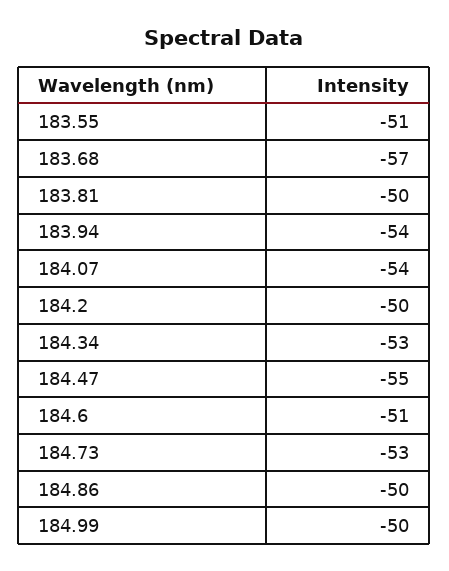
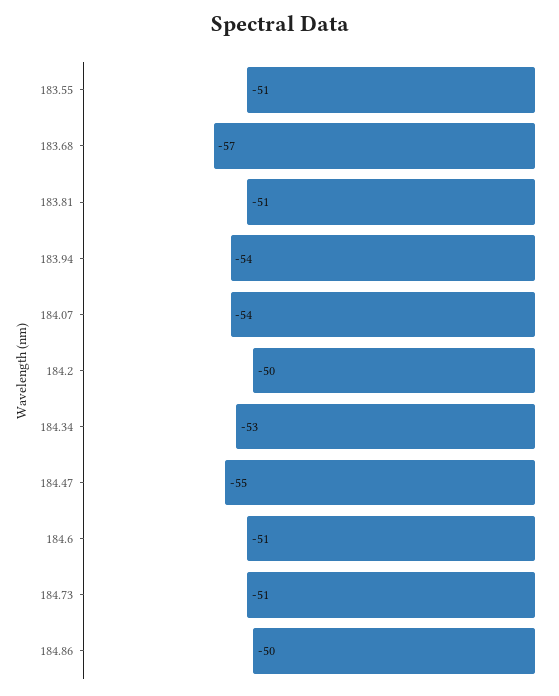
  {
    "183.55": -51,
    "183.68": -57,
-   "183.81": -50,
+   "183.81": -51,
    "183.94": -54,
    "184.07": -54,
    "184.2": -50,
    "184.34": -53,
    "184.47": -55,
    "184.6": -51,
-   "184.73": -53,
+   "184.73": -51,
-   "184.86": -50,
+   "184.86": -50
-   "184.99": -50
  }

